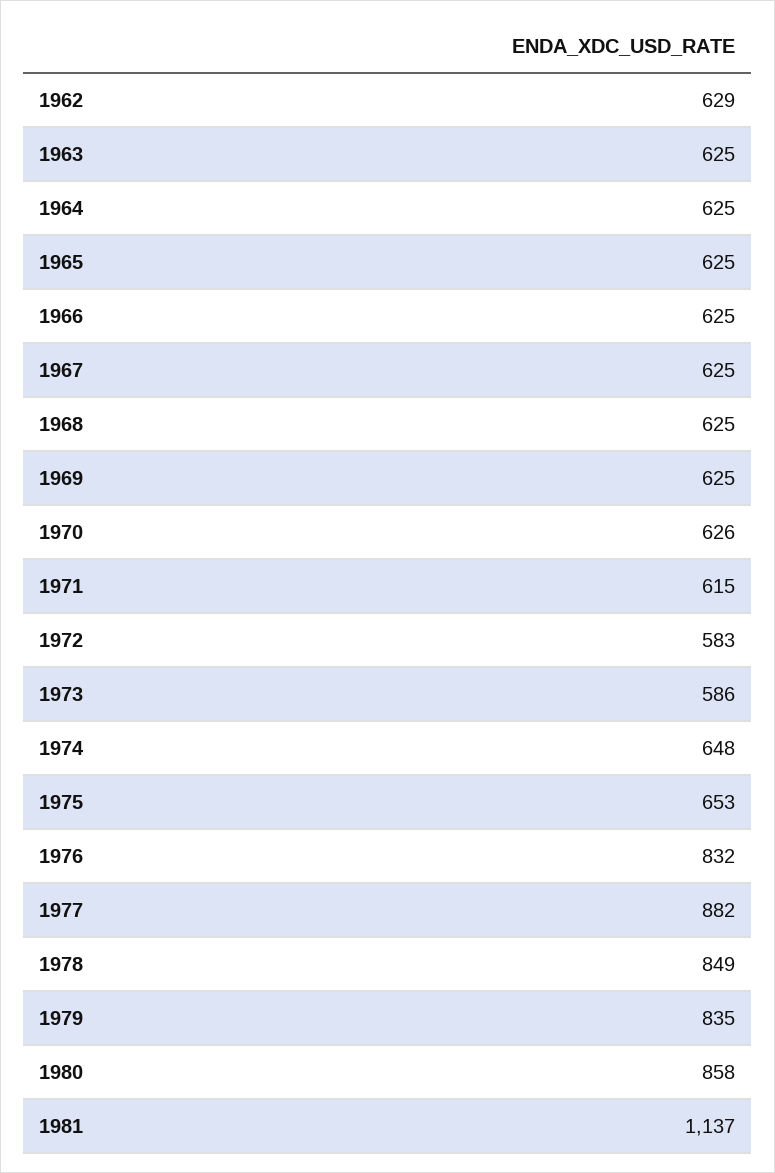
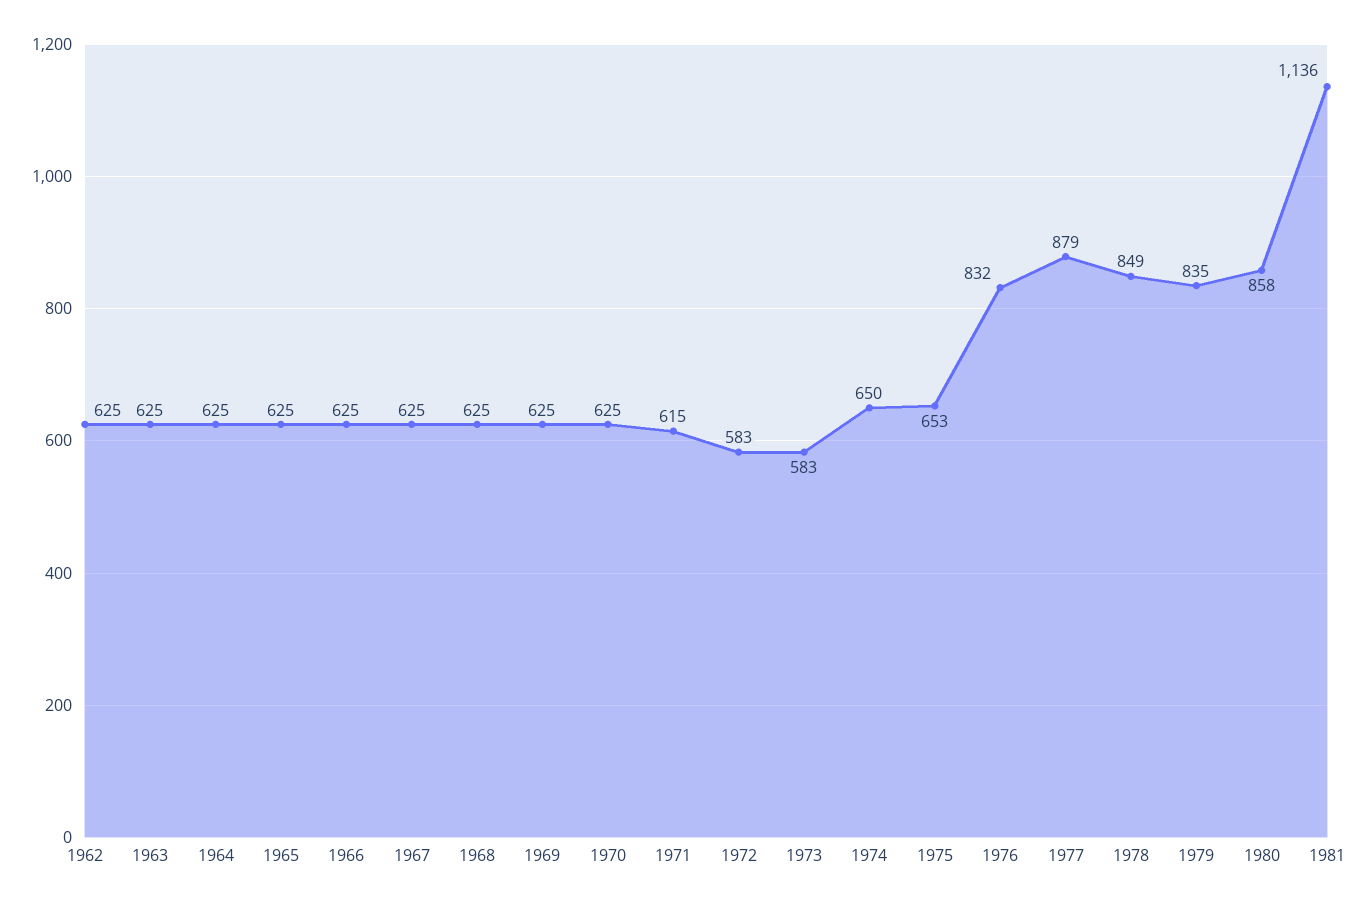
  {
-   "1962": 629,
+   "1962": 625,
    "1963": 625,
    "1964": 625,
    "1965": 625,
    "1966": 625,
    "1967": 625,
    "1968": 625,
    "1969": 625,
-   "1970": 626,
+   "1970": 625,
    "1971": 615,
    "1972": 583,
-   "1973": 586,
+   "1973": 583,
-   "1974": 648,
+   "1974": 650,
    "1975": 653,
    "1976": 832,
-   "1977": 882,
+   "1977": 879,
    "1978": 849,
    "1979": 835,
    "1980": 858,
-   "1981": 1137
+   "1981": 1136
  }

